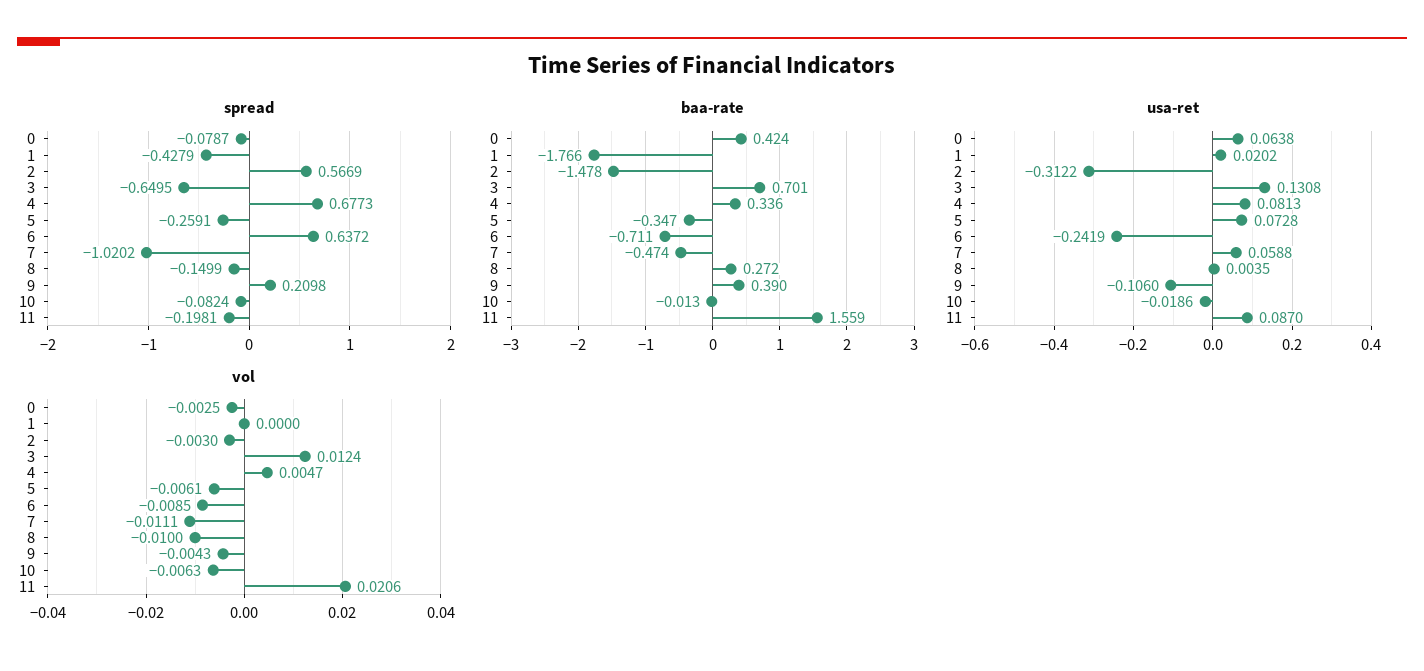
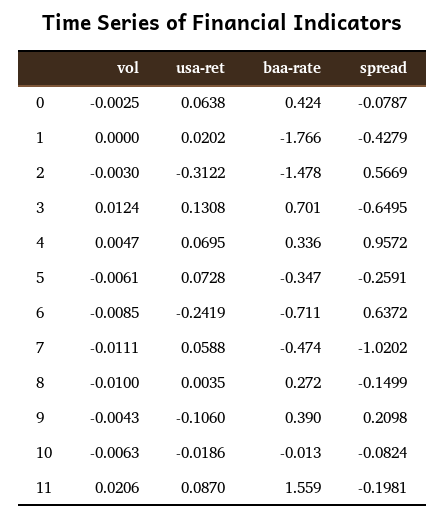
  {
    "spread": {
      "0": -0.0787,
      "1": -0.4279,
      "2": 0.5669,
      "3": -0.6495,
-     "4": 0.6773,
+     "4": 0.9572,
      "5": -0.2591,
      "6": 0.6372,
      "7": -1.0202,
      "8": -0.1499,
      "9": 0.2098,
      "10": -0.0824,
      "11": -0.1981
    },
    "baa-rate": {
      "0": 0.424,
      "1": -1.766,
      "2": -1.478,
      "3": 0.701,
      "4": 0.336,
      "5": -0.347,
      "6": -0.711,
      "7": -0.474,
      "8": 0.272,
      "9": 0.39,
      "10": -0.013,
      "11": 1.559
    },
    "usa-ret": {
      "0": 0.0638,
      "1": 0.0202,
      "2": -0.3122,
      "3": 0.1308,
-     "4": 0.0813,
+     "4": 0.0695,
      "5": 0.0728,
      "6": -0.2419,
      "7": 0.0588,
      "8": 0.0035,
      "9": -0.106,
      "10": -0.0186,
      "11": 0.087
    },
    "vol": {
      "0": -0.0025,
      "1": 0,
      "2": -0.003,
      "3": 0.0124,
      "4": 0.0047,
      "5": -0.0061,
      "6": -0.0085,
      "7": -0.0111,
      "8": -0.01,
      "9": -0.0043,
      "10": -0.0063,
      "11": 0.0206
    }
  }

